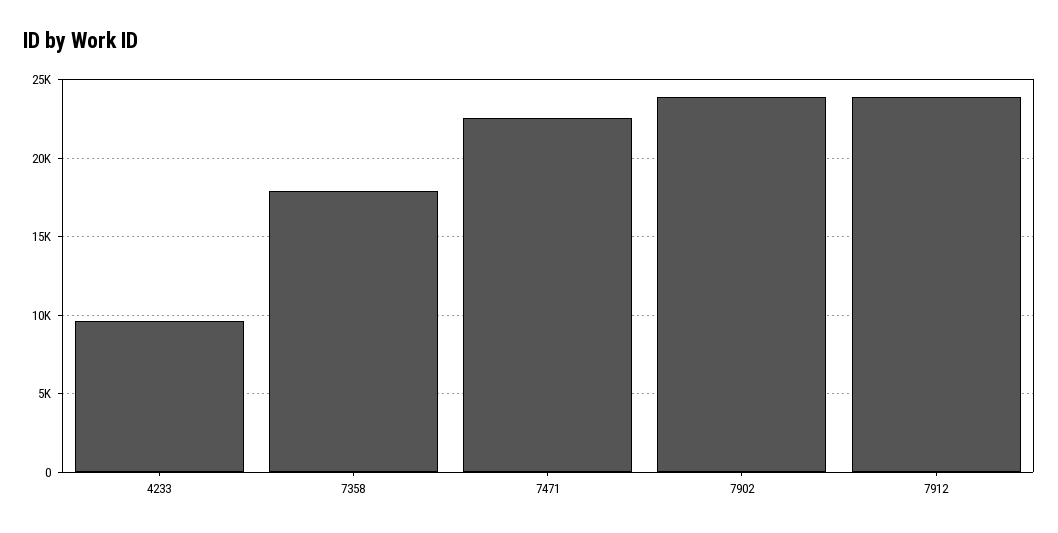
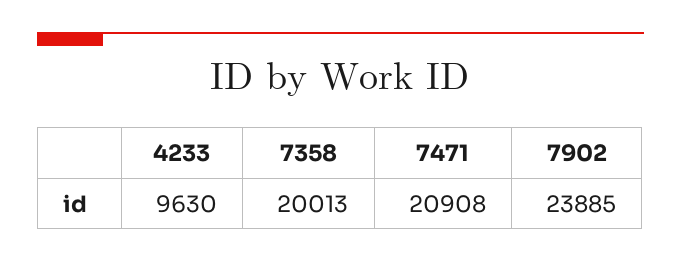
  {
    "4233": 9630,
-   "7358": 18000,
+   "7358": 20013,
-   "7471": 22500,
+   "7471": 20908,
-   "7902": 23885,
+   "7902": 23885
-   "7912": 24000
  }

